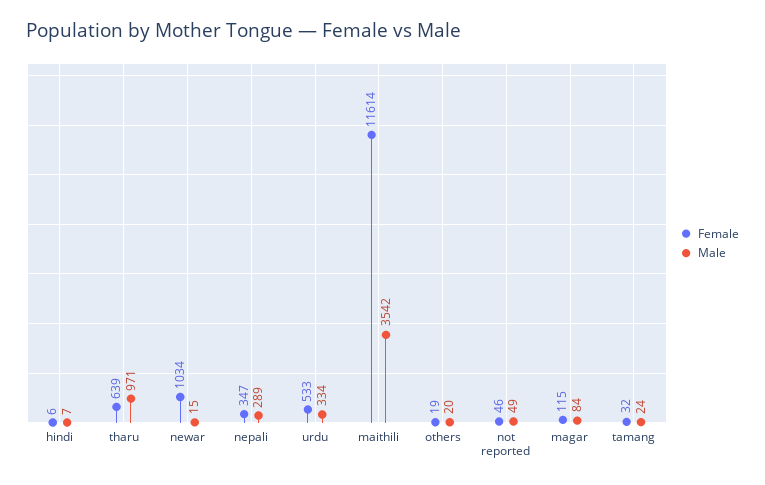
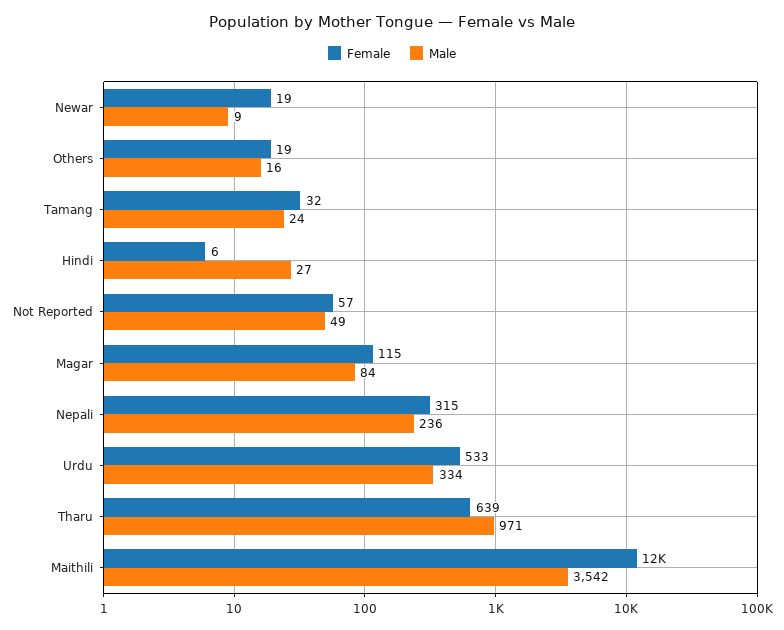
  {
    "Female": {
      "hindi": 6,
      "tharu": 639,
-     "newar": 1034,
+     "newar": 19,
-     "nepali": 347,
+     "nepali": 315,
      "urdu": 533,
      "maithili": 11614,
      "others": 19,
-     "not reported": 46,
+     "not reported": 57,
      "magar": 115,
      "tamang": 32
    },
    "Male": {
-     "hindi": 7,
+     "hindi": 27,
      "tharu": 971,
-     "newar": 15,
+     "newar": 9,
-     "nepali": 289,
+     "nepali": 236,
      "urdu": 334,
      "maithili": 3542,
-     "others": 20,
+     "others": 16,
      "not reported": 49,
      "magar": 84,
      "tamang": 24
    }
  }

